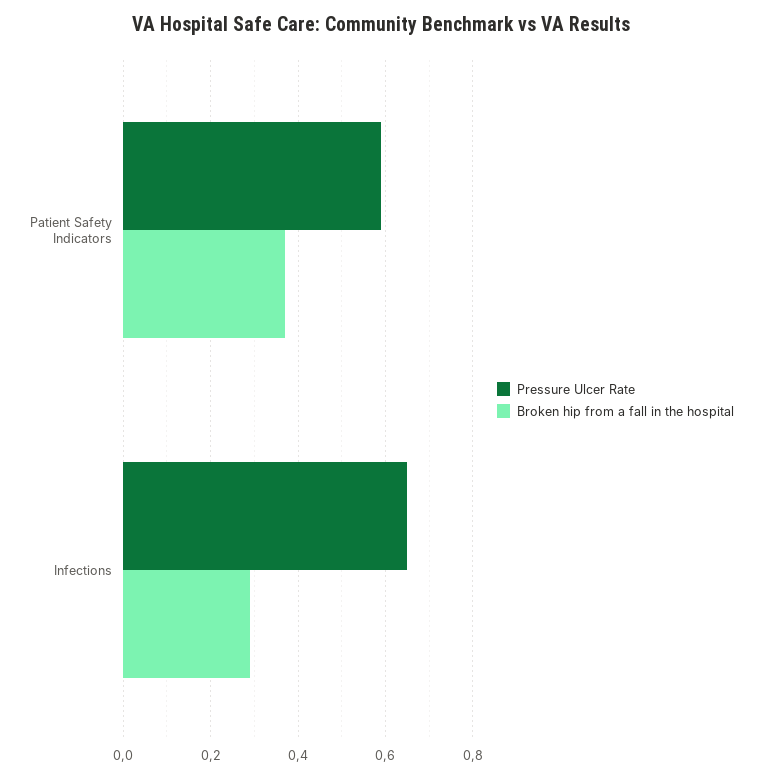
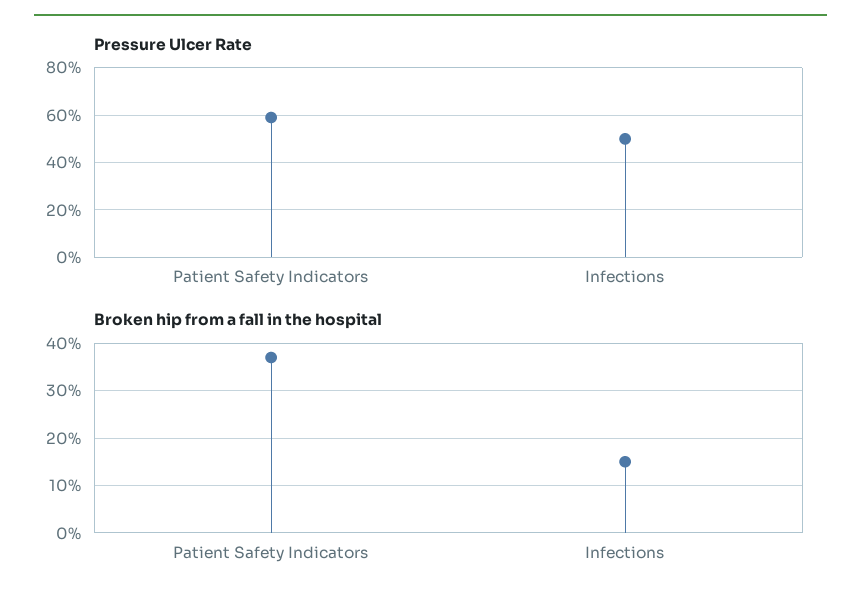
  {
    "Pressure Ulcer Rate": {
      "Patient Safety Indicators": 0.6,
-     "Infections": 0.65
+     "Infections": 0.5
    },
    "Broken hip from a fall in the hospital": {
      "Patient Safety Indicators": 0.35,
-     "Infections": 0.3
+     "Infections": 0.15
    }
  }

